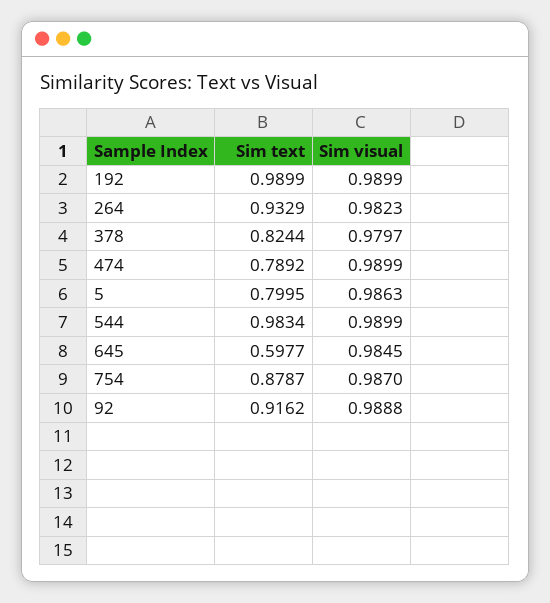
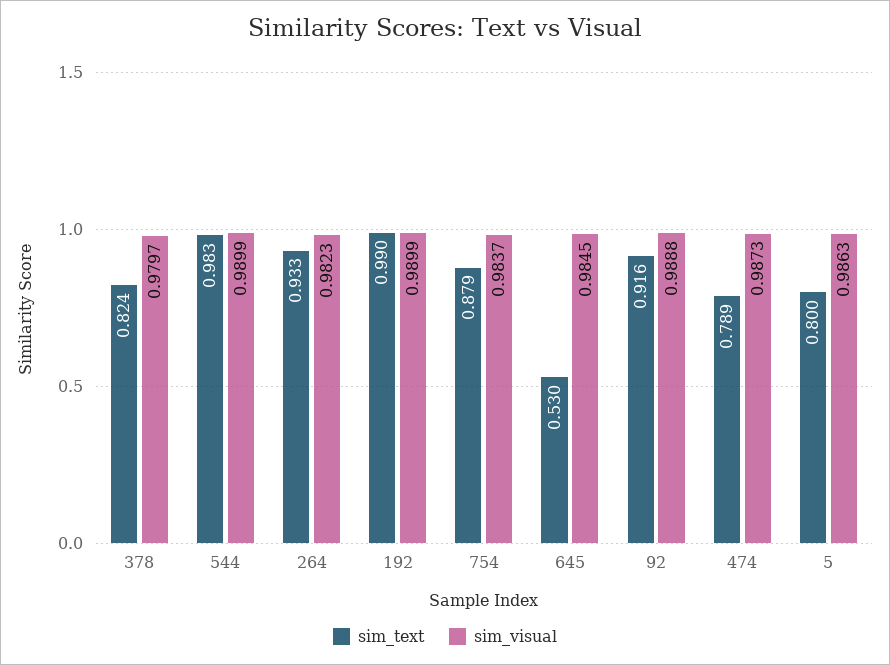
  {
    "Sim text": {
      "192": 0.9899,
      "264": 0.9329,
      "378": 0.8244,
      "474": 0.7892,
      "5": 0.7995,
      "544": 0.9834,
-     "645": 0.5977,
+     "645": 0.53,
      "754": 0.8787,
      "92": 0.9162
    },
    "Sim visual": {
      "192": 0.9899,
      "264": 0.9823,
      "378": 0.9797,
-     "474": 0.9899,
+     "474": 0.9873,
      "5": 0.9863,
      "544": 0.9899,
      "645": 0.9845,
-     "754": 0.987,
+     "754": 0.9837,
      "92": 0.9888
    }
  }

